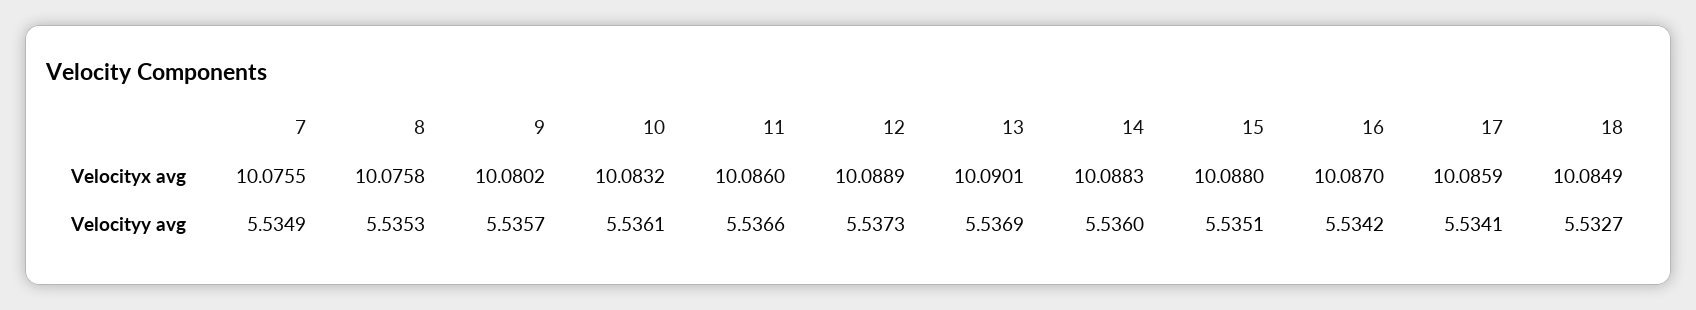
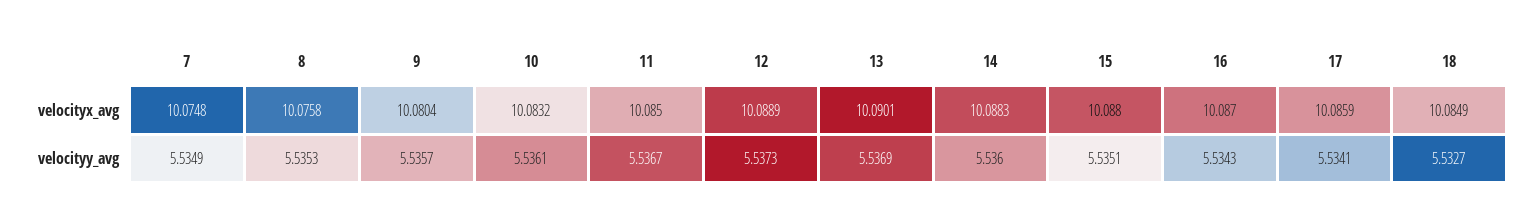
  {
    "7": {
-     "Velocityx avg": 10.0755,
+     "Velocityx avg": 10.0748,
      "Velocityy avg": 5.5349
    },
    "8": {
      "Velocityx avg": 10.0758,
      "Velocityy avg": 5.5353
    },
    "9": {
-     "Velocityx avg": 10.0802,
+     "Velocityx avg": 10.0804,
      "Velocityy avg": 5.5357
    },
    "10": {
      "Velocityx avg": 10.0832,
      "Velocityy avg": 5.5361
    },
    "11": {
-     "Velocityx avg": 10.086,
+     "Velocityx avg": 10.085,
-     "Velocityy avg": 5.5366
+     "Velocityy avg": 5.5367
    },
    "12": {
      "Velocityx avg": 10.0889,
      "Velocityy avg": 5.5373
    },
    "13": {
      "Velocityx avg": 10.0901,
      "Velocityy avg": 5.5369
    },
    "14": {
      "Velocityx avg": 10.0883,
      "Velocityy avg": 5.536
    },
    "15": {
      "Velocityx avg": 10.088,
      "Velocityy avg": 5.5351
    },
    "16": {
      "Velocityx avg": 10.087,
-     "Velocityy avg": 5.5342
+     "Velocityy avg": 5.5343
    },
    "17": {
      "Velocityx avg": 10.0859,
      "Velocityy avg": 5.5341
    },
    "18": {
      "Velocityx avg": 10.0849,
      "Velocityy avg": 5.5327
    }
  }

